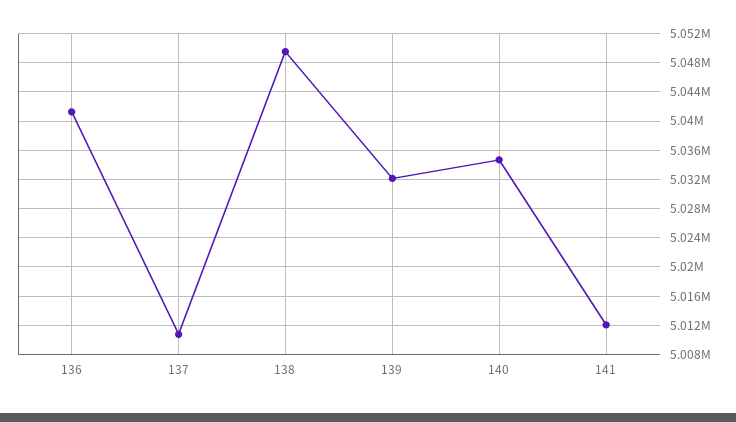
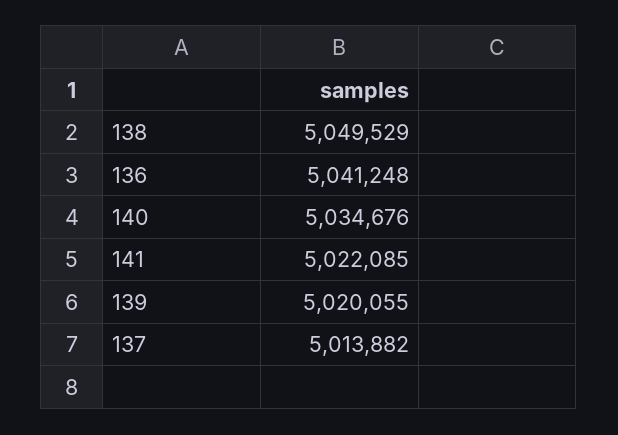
  {
    "136": 5041248,
-   "137": 5011000,
+   "137": 5013882,
    "138": 5049529,
-   "139": 5032000,
+   "139": 5020055,
    "140": 5034676,
-   "141": 5012000
+   "141": 5022085
  }

